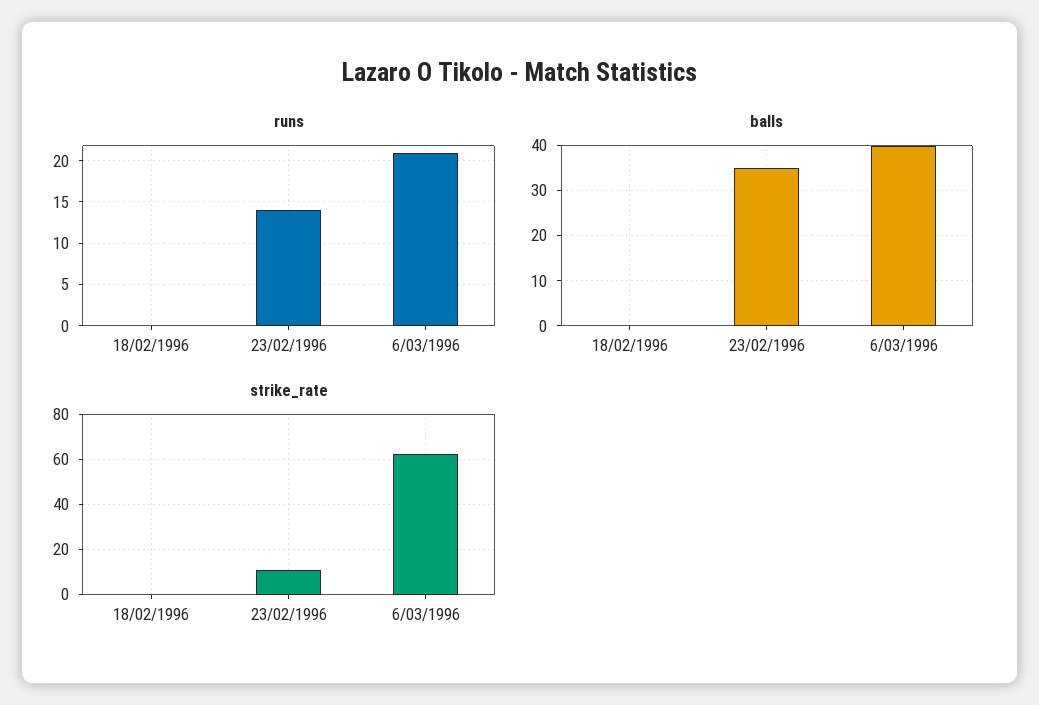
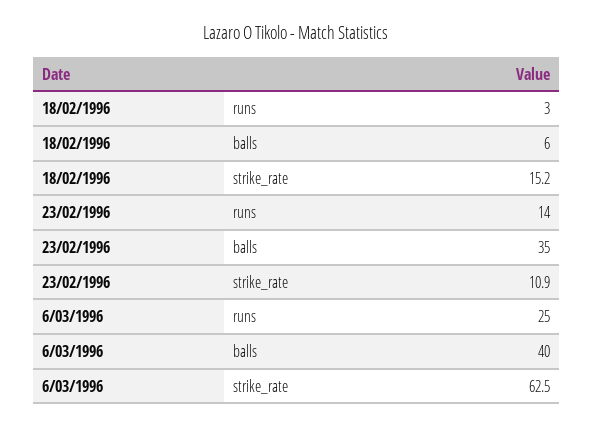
  {
    "runs": {
-     "18/02/1996": 0,
+     "18/02/1996": 3,
      "23/02/1996": 14,
-     "6/03/1996": 21
+     "6/03/1996": 25
    },
    "balls": {
-     "18/02/1996": 0,
+     "18/02/1996": 6,
      "23/02/1996": 35,
      "6/03/1996": 40
    },
    "strike_rate": {
-     "18/02/1996": 0,
+     "18/02/1996": 15.2,
      "23/02/1996": 10.9,
      "6/03/1996": 62.5
    }
  }

